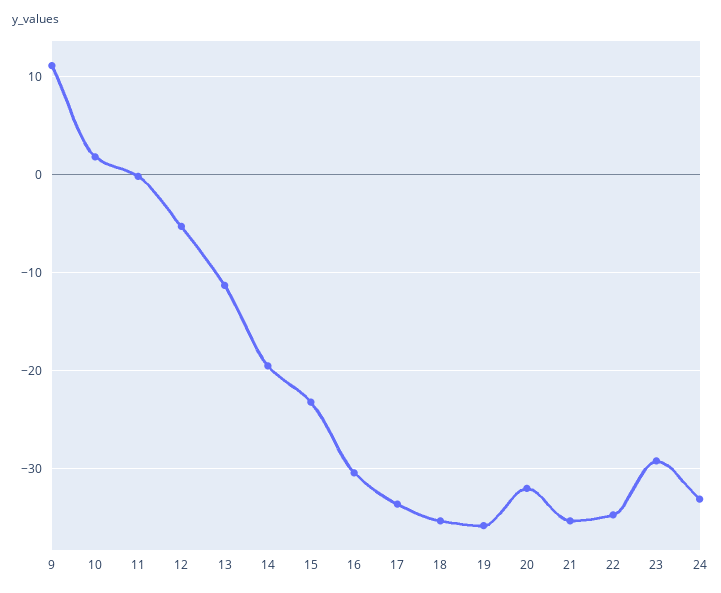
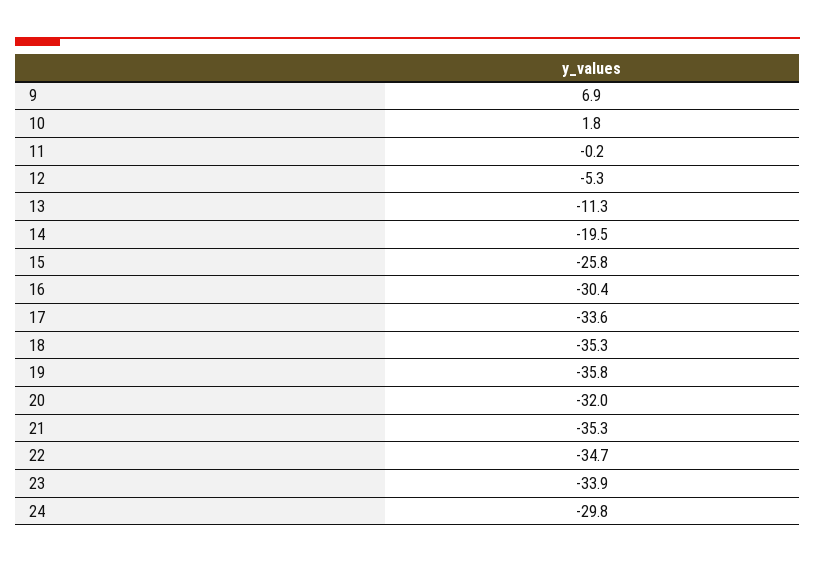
  {
-   "9": 11,
+   "9": 6.9,
    "10": 1.8,
    "11": -0.2,
    "12": -5.3,
    "13": -11.3,
    "14": -19.5,
-   "15": -23,
+   "15": -25.8,
    "16": -30.4,
    "17": -33.6,
    "18": -35.3,
    "19": -35.8,
    "20": -32,
    "21": -35.3,
    "22": -34.7,
-   "23": -29,
+   "23": -33.9,
-   "24": -33
+   "24": -29.8
  }

